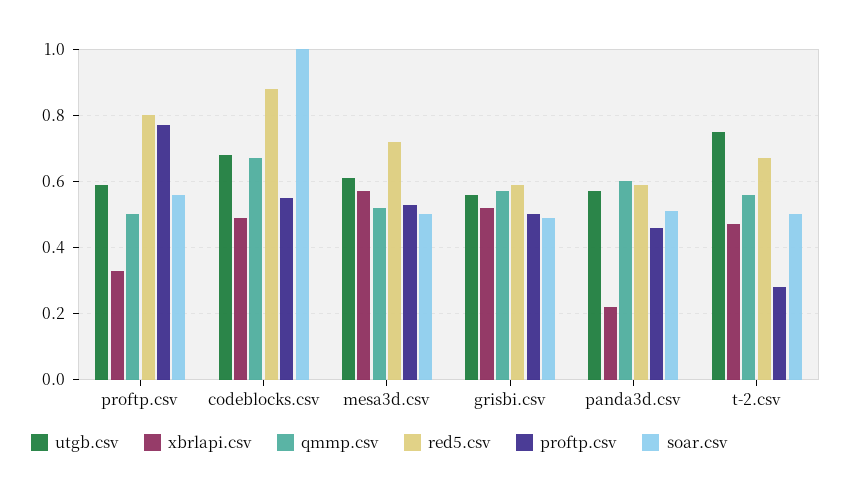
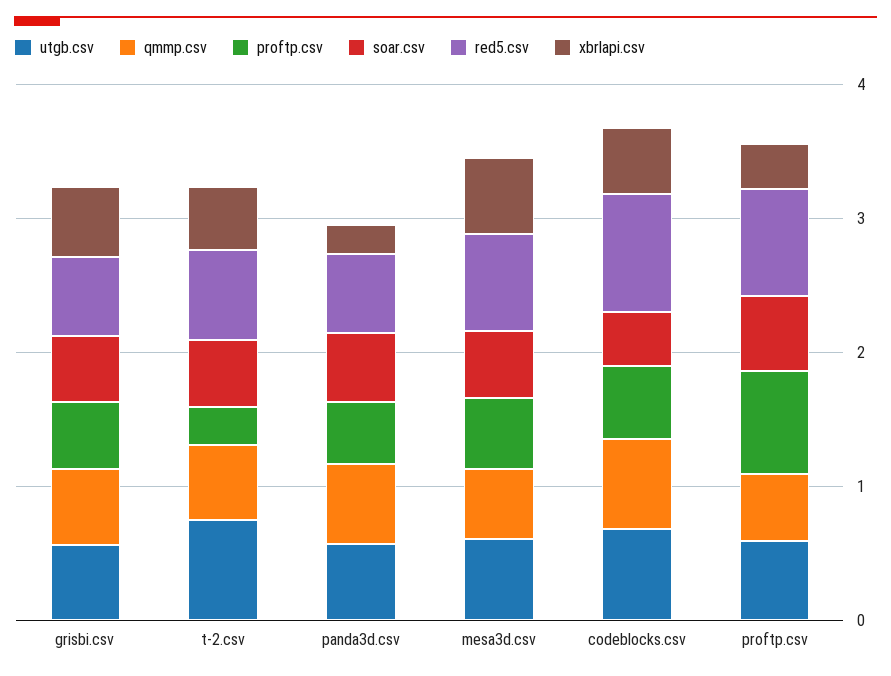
  {
    "utgb.csv": {
      "proftp.csv": 0.6,
      "codeblocks.csv": 0.7,
      "mesa3d.csv": 0.6,
      "grisbi.csv": 0.55,
      "panda3d.csv": 0.55,
      "t-2.csv": 0.75
    },
    "xbrlapi.csv": {
      "proftp.csv": 0.35,
      "codeblocks.csv": 0.5,
      "mesa3d.csv": 0.55,
      "grisbi.csv": 0.5,
      "panda3d.csv": 0.2,
      "t-2.csv": 0.45
    },
    "qmmp.csv": {
      "proftp.csv": 0.5,
      "codeblocks.csv": 0.65,
      "mesa3d.csv": 0.5,
      "grisbi.csv": 0.55,
      "panda3d.csv": 0.6,
      "t-2.csv": 0.55
    },
    "red5.csv": {
      "proftp.csv": 0.8,
      "codeblocks.csv": 0.9,
      "mesa3d.csv": 0.7,
      "grisbi.csv": 0.6,
      "panda3d.csv": 0.6,
      "t-2.csv": 0.65
    },
    "proftp.csv": {
      "proftp.csv": 0.75,
      "codeblocks.csv": 0.55,
      "mesa3d.csv": 0.55,
      "grisbi.csv": 0.5,
      "panda3d.csv": 0.45,
      "t-2.csv": 0.3
    },
    "soar.csv": {
      "proftp.csv": 0.55,
-     "codeblocks.csv": 1,
+     "codeblocks.csv": 0.4,
      "mesa3d.csv": 0.5,
      "grisbi.csv": 0.5,
      "panda3d.csv": 0.5,
      "t-2.csv": 0.5
    }
  }

